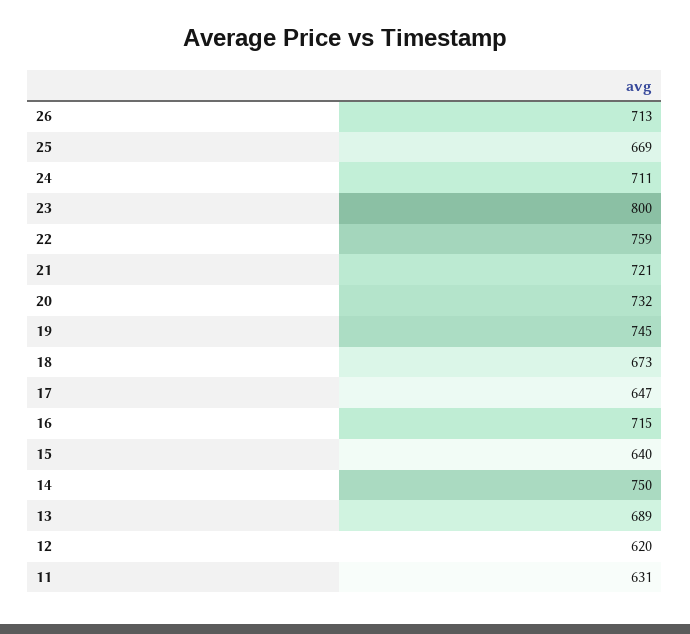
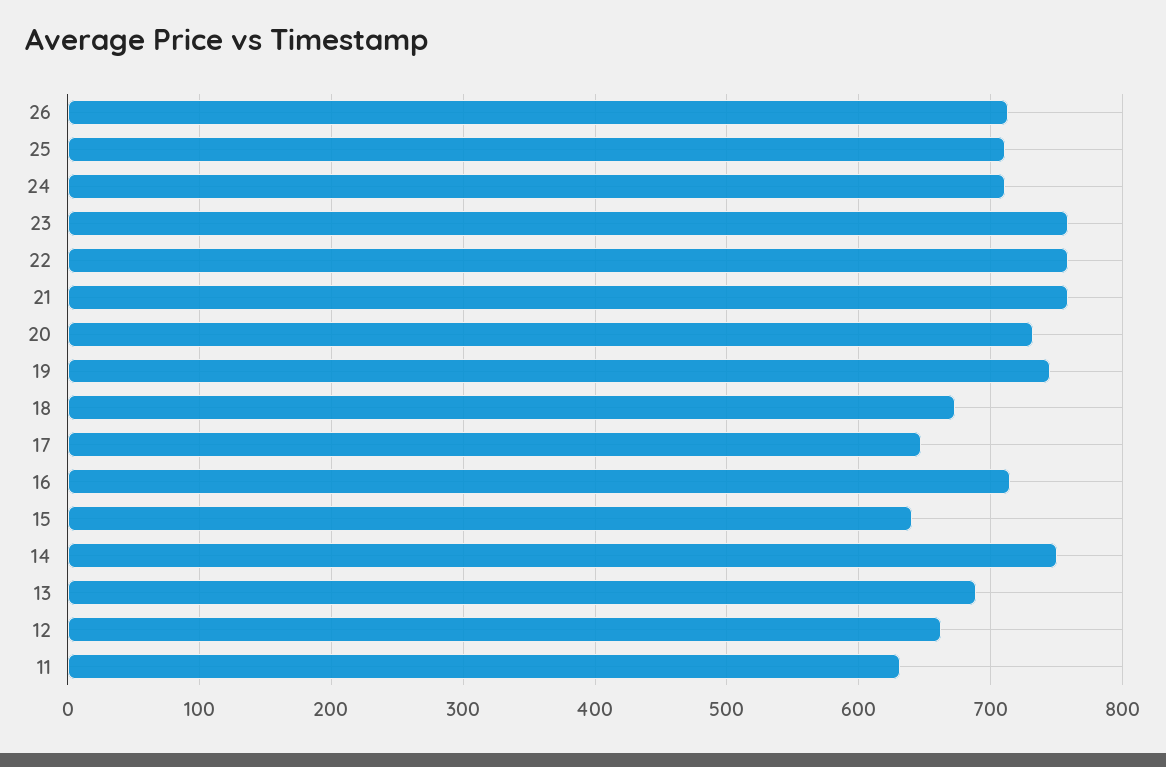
  {
    "26": 713,
-   "25": 669,
+   "25": 710,
    "24": 711,
-   "23": 800,
+   "23": 760,
    "22": 759,
-   "21": 721,
+   "21": 760,
    "20": 732,
    "19": 745,
    "18": 673,
    "17": 647,
    "16": 715,
    "15": 640,
    "14": 750,
    "13": 689,
-   "12": 620,
+   "12": 660,
    "11": 631
  }

